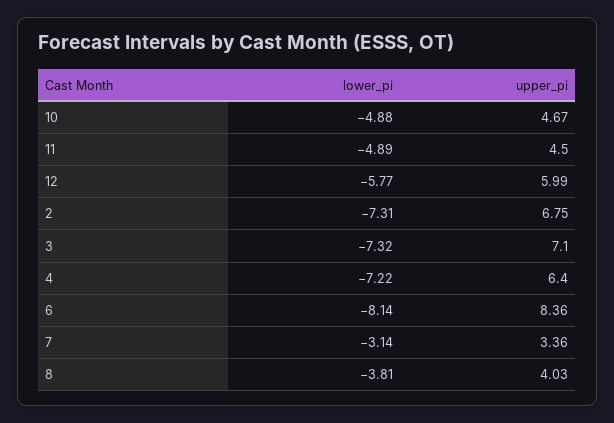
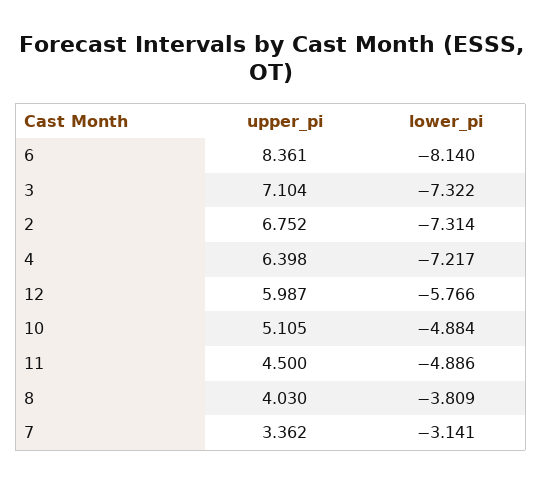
  {
    "lower_pi": {
      "10": -4.884,
      "11": -4.886,
      "12": -5.766,
      "2": -7.314,
      "3": -7.322,
      "4": -7.217,
      "6": -8.14,
      "7": -3.141,
      "8": -3.809
    },
    "upper_pi": {
-     "10": 4.67,
+     "10": 5.105,
      "11": 4.5,
      "12": 5.987,
      "2": 6.752,
      "3": 7.104,
      "4": 6.398,
      "6": 8.361,
      "7": 3.362,
      "8": 4.03
    }
  }

